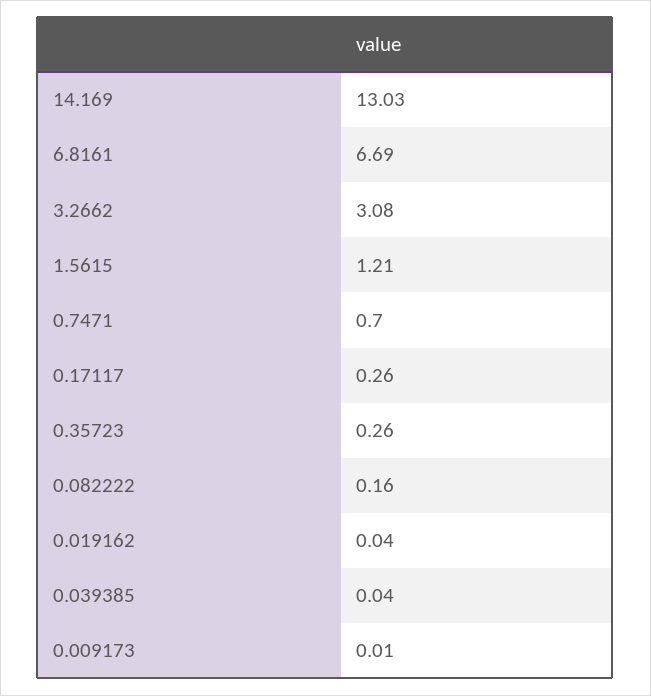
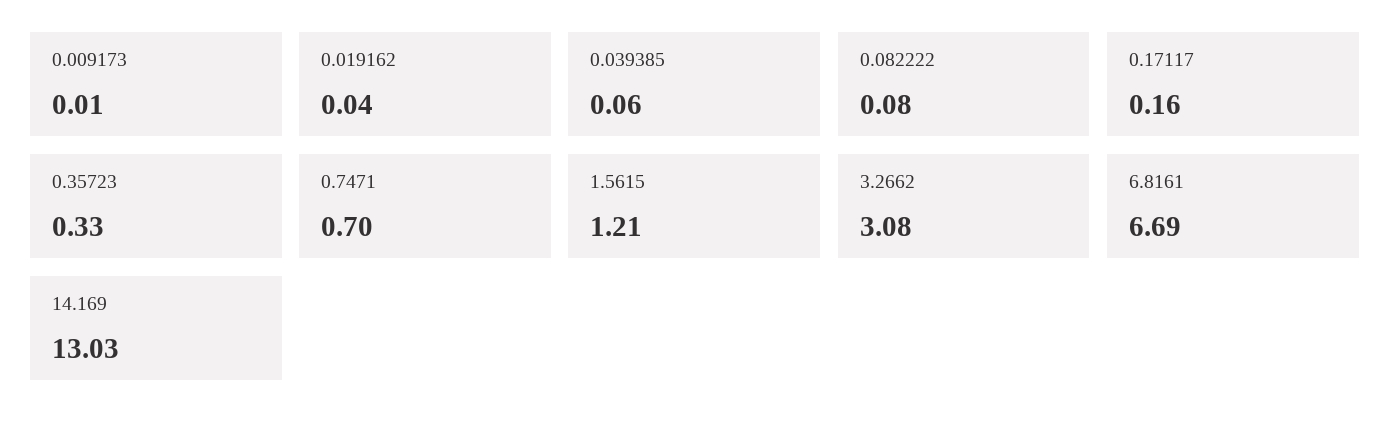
  {
    "14.169": 13.03,
    "6.8161": 6.69,
    "3.2662": 3.08,
    "1.5615": 1.21,
    "0.7471": 0.7,
-   "0.17117": 0.26,
+   "0.17117": 0.16,
-   "0.35723": 0.26,
+   "0.35723": 0.33,
-   "0.082222": 0.16,
+   "0.082222": 0.08,
    "0.019162": 0.04,
-   "0.039385": 0.04,
+   "0.039385": 0.06,
    "0.009173": 0.01
  }

